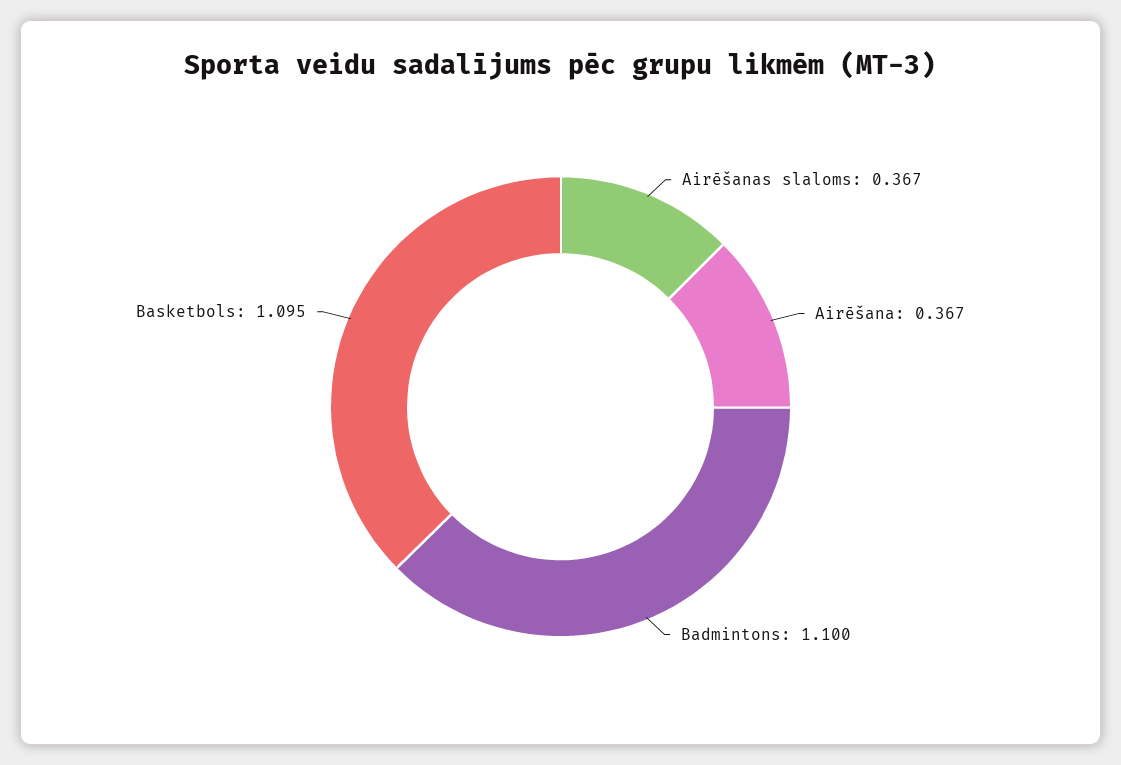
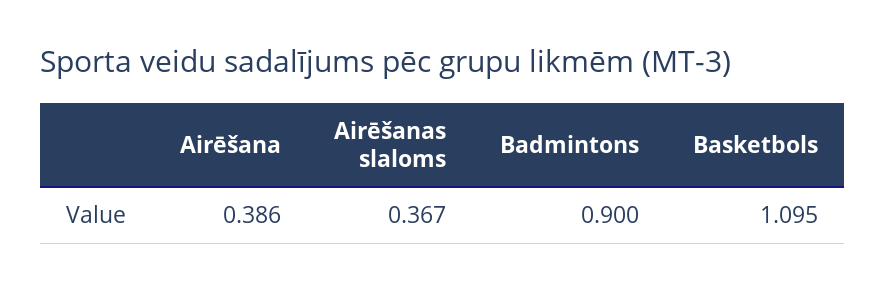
  {
    "Airēšanas slaloms": 0.367,
-   "Airēšana": 0.367,
+   "Airēšana": 0.386,
-   "Badmintons": 1.1,
+   "Badmintons": 0.9,
    "Basketbols": 1.095
  }

